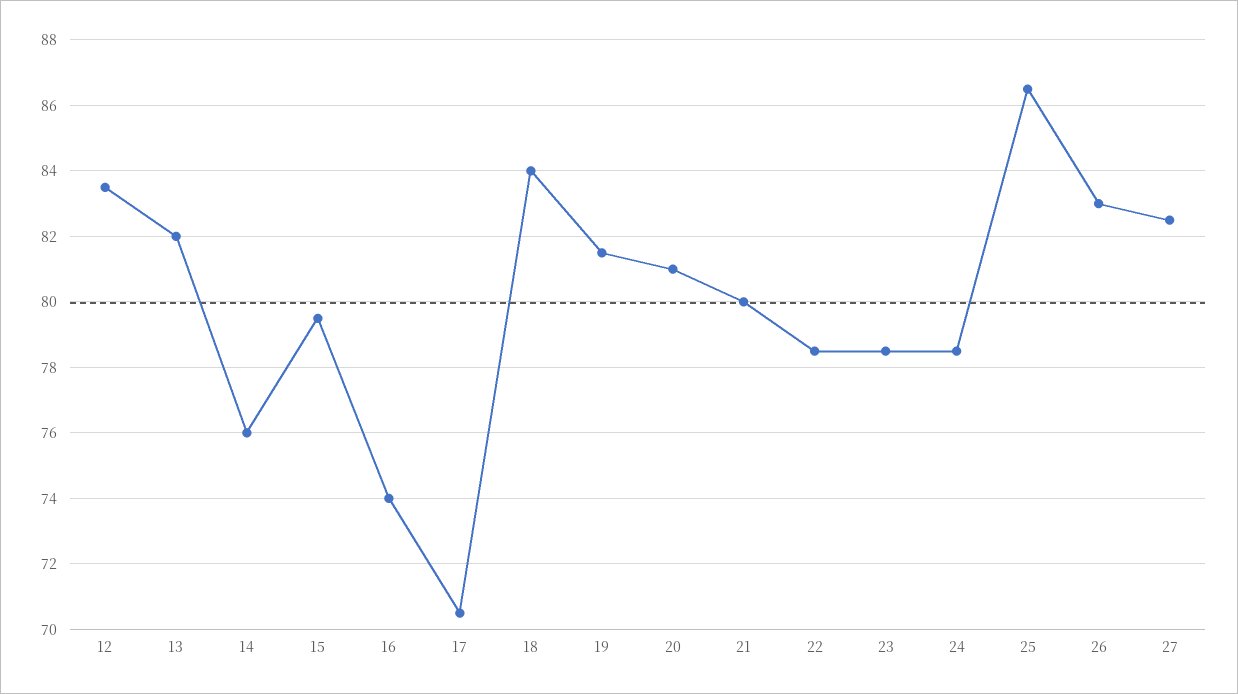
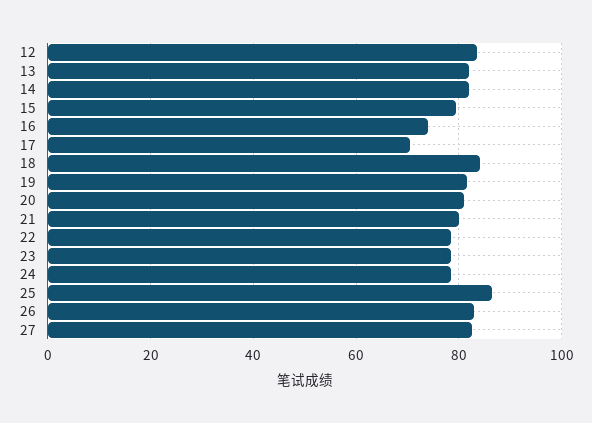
  {
    "12": 83.5,
    "13": 82,
-   "14": 76,
+   "14": 82,
    "15": 79.5,
    "16": 74,
    "17": 70.5,
    "18": 84,
    "19": 81.5,
    "20": 81,
    "21": 80,
    "22": 78.5,
    "23": 78.5,
    "24": 78.5,
    "25": 86.5,
    "26": 83,
    "27": 82.5
  }

